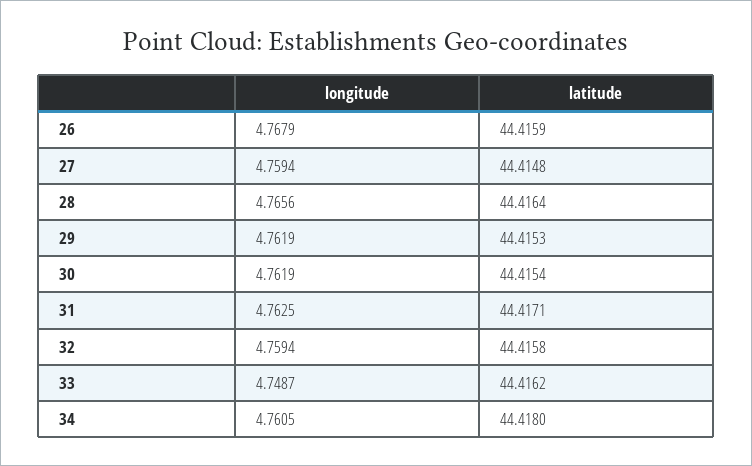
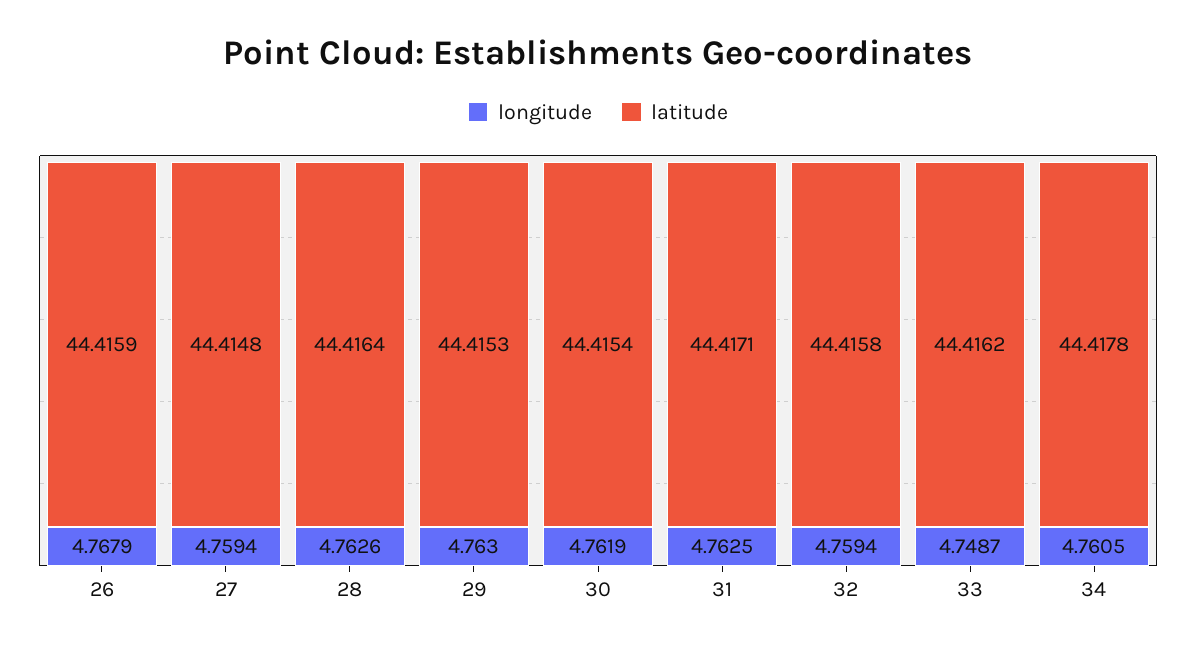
  {
    "longitude": {
      "26": 4.7679,
      "27": 4.7594,
-     "28": 4.7656,
+     "28": 4.7626,
-     "29": 4.7619,
+     "29": 4.763,
      "30": 4.7619,
      "31": 4.7625,
      "32": 4.7594,
      "33": 4.7487,
      "34": 4.7605
    },
    "latitude": {
      "26": 44.4159,
      "27": 44.4148,
      "28": 44.4164,
      "29": 44.4153,
      "30": 44.4154,
      "31": 44.4171,
      "32": 44.4158,
      "33": 44.4162,
-     "34": 44.418
+     "34": 44.4178
    }
  }

